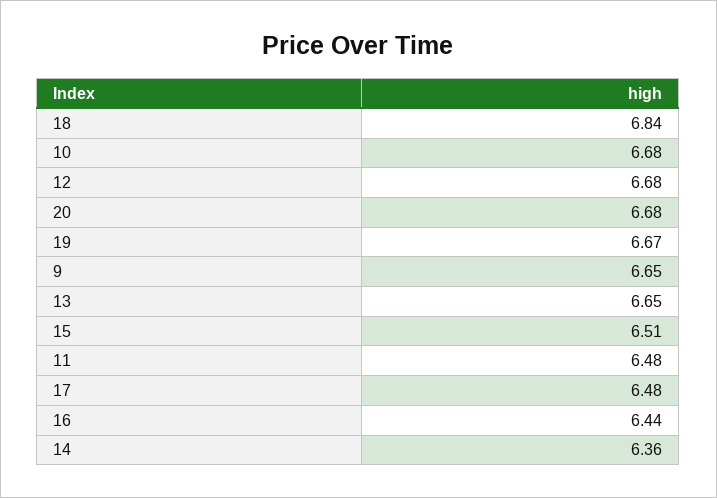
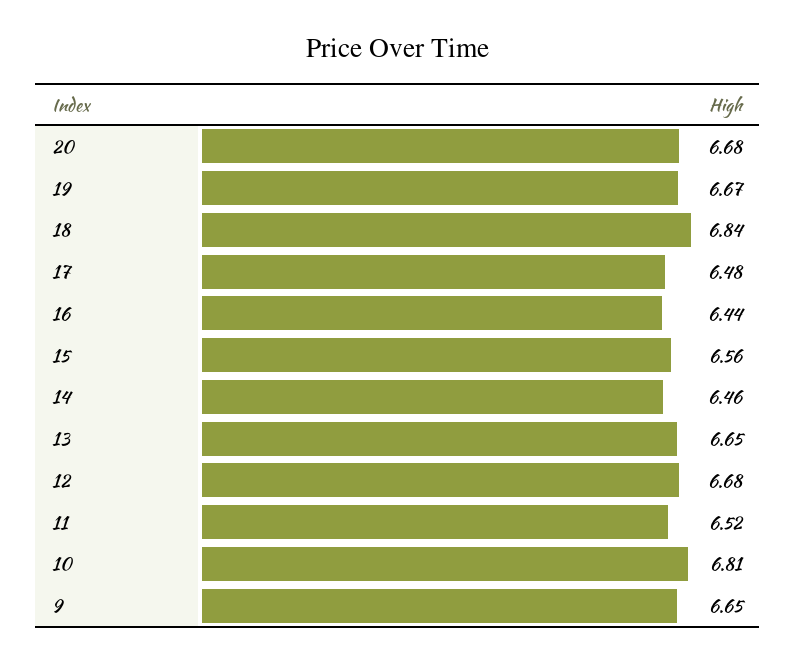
  {
    "18": 6.84,
-   "10": 6.68,
+   "10": 6.81,
    "12": 6.68,
    "20": 6.68,
    "19": 6.67,
    "9": 6.65,
    "13": 6.65,
-   "15": 6.51,
+   "15": 6.56,
-   "11": 6.48,
+   "11": 6.52,
    "17": 6.48,
    "16": 6.44,
-   "14": 6.36
+   "14": 6.46
  }

